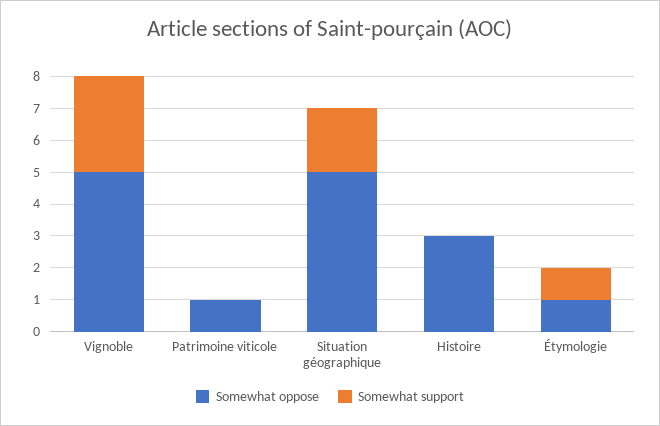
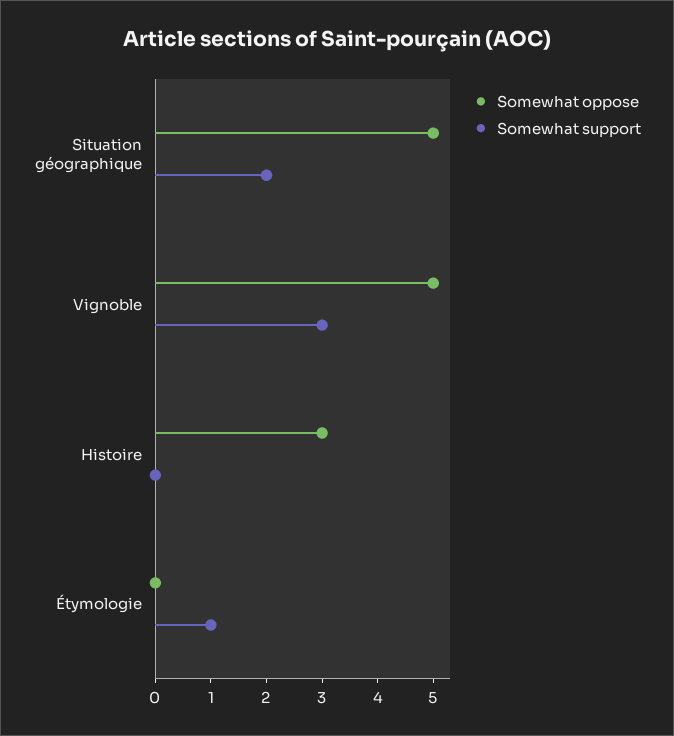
  {
    "Somewhat oppose": {
      "Vignoble": 5,
-     "Patrimoine viticole": 1,
      "Situation géographique": 5,
      "Histoire": 3,
-     "Étymologie": 1
+     "Étymologie": 0
    },
    "Somewhat support": {
      "Vignoble": 3,
-     "Patrimoine viticole": 0,
      "Situation géographique": 2,
      "Histoire": 0,
      "Étymologie": 1
    }
  }

